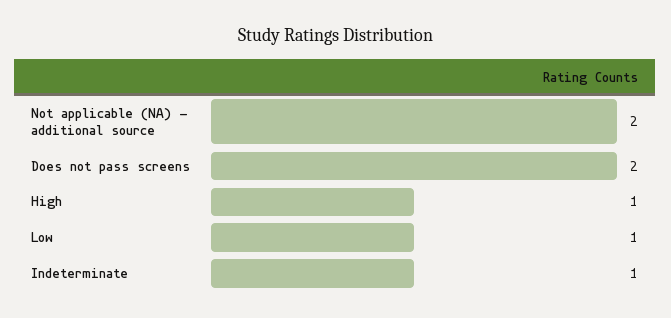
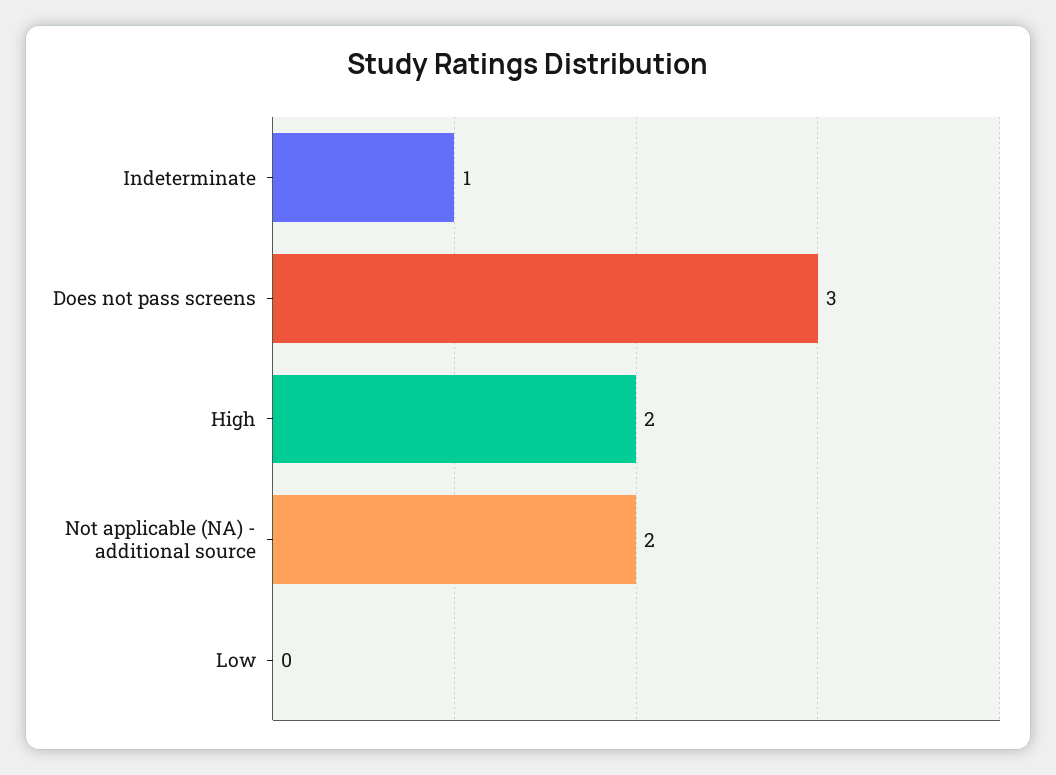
  {
    "Not applicable (NA) - additional source": 2,
-   "Does not pass screens": 2,
+   "Does not pass screens": 3,
-   "High": 1,
+   "High": 2,
-   "Low": 1,
+   "Low": 0,
    "Indeterminate": 1
  }

